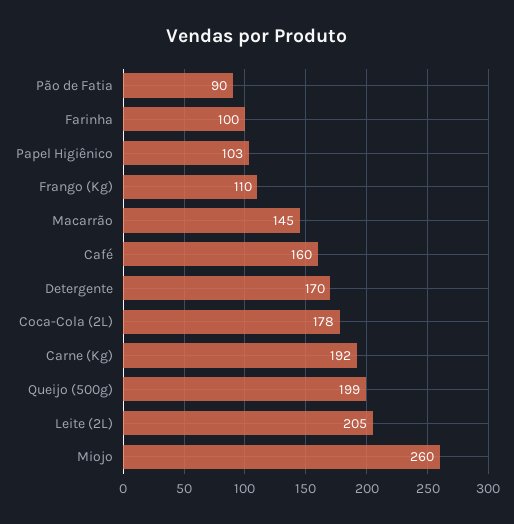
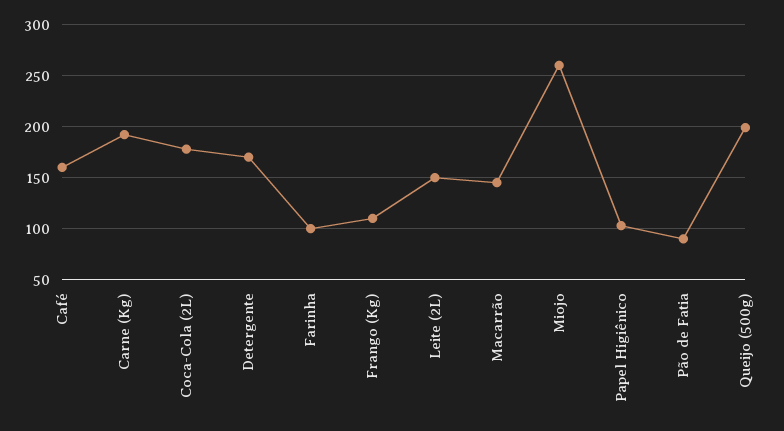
  {
    "Pão de Fatia": 90,
    "Farinha": 100,
    "Papel Higiênico": 103,
    "Frango (Kg)": 110,
    "Macarrão": 145,
    "Café": 160,
    "Detergente": 170,
    "Coca-Cola (2L)": 178,
    "Carne (Kg)": 192,
    "Queijo (500g)": 199,
-   "Leite (2L)": 205,
+   "Leite (2L)": 150,
    "Miojo": 260
  }

